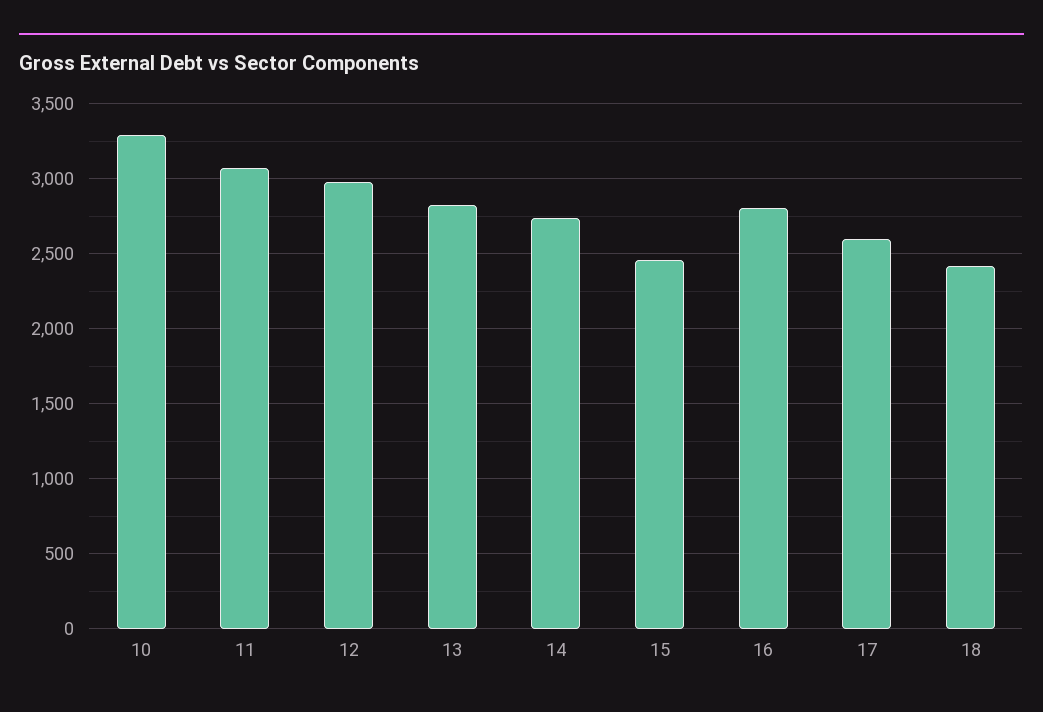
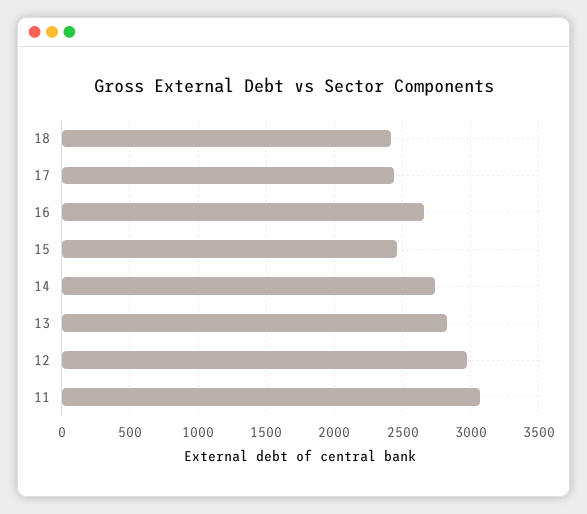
  {
-   "10": 3300,
    "11": 3050,
    "12": 3000,
    "13": 2800,
    "14": 2750,
    "15": 2450,
-   "16": 2800,
+   "16": 2650,
-   "17": 2600,
+   "17": 2450,
    "18": 2400
  }

